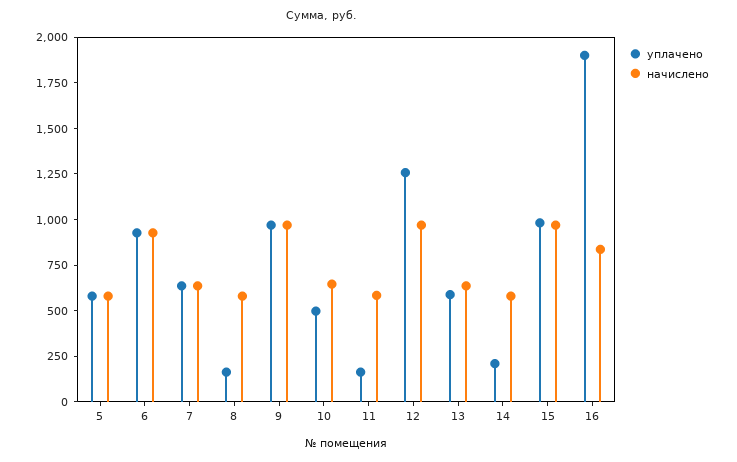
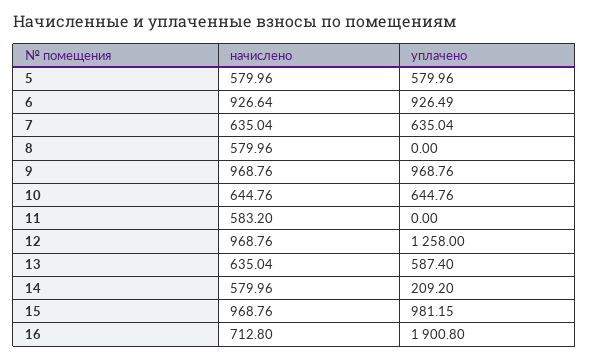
  {
    "уплачено": {
      "5": 579.96,
      "6": 926.49,
      "7": 635.04,
-     "8": 150,
+     "8": 0,
      "9": 968.76,
-     "10": 500,
+     "10": 644.76,
-     "11": 150,
+     "11": 0,
      "12": 1258,
      "13": 587.4,
      "14": 209.2,
      "15": 981.15,
      "16": 1900.8
    },
    "начислено": {
      "5": 579.96,
      "6": 926.64,
      "7": 635.04,
      "8": 579.96,
      "9": 968.76,
      "10": 644.76,
      "11": 583.2,
      "12": 968.76,
      "13": 635.04,
      "14": 579.96,
      "15": 968.76,
-     "16": 850
+     "16": 712.8
    }
  }

